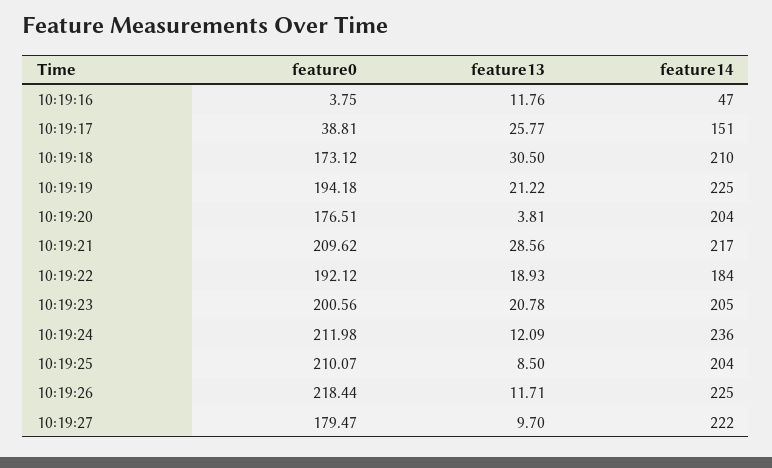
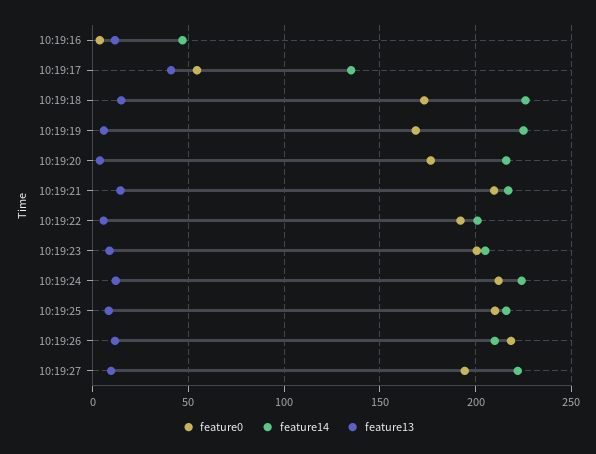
  {
    "feature0": {
      "10:19:16": 3.75,
-     "10:19:17": 38.81,
+     "10:19:17": 55,
      "10:19:18": 173.12,
-     "10:19:19": 194.18,
+     "10:19:19": 170,
      "10:19:20": 176.51,
      "10:19:21": 209.62,
      "10:19:22": 192.12,
      "10:19:23": 200.56,
      "10:19:24": 211.98,
      "10:19:25": 210.07,
      "10:19:26": 218.44,
-     "10:19:27": 179.47
+     "10:19:27": 195
    },
    "feature13": {
      "10:19:16": 11.76,
-     "10:19:17": 25.77,
+     "10:19:17": 40,
-     "10:19:18": 30.5,
+     "10:19:18": 15,
-     "10:19:19": 21.22,
+     "10:19:19": 5,
      "10:19:20": 3.81,
-     "10:19:21": 28.56,
+     "10:19:21": 15,
-     "10:19:22": 18.93,
+     "10:19:22": 5,
-     "10:19:23": 20.78,
+     "10:19:23": 10,
      "10:19:24": 12.09,
      "10:19:25": 8.5,
      "10:19:26": 11.71,
      "10:19:27": 9.7
    },
    "feature14": {
      "10:19:16": 47,
-     "10:19:17": 151,
+     "10:19:17": 135,
-     "10:19:18": 210,
+     "10:19:18": 225,
      "10:19:19": 225,
-     "10:19:20": 204,
+     "10:19:20": 215,
      "10:19:21": 217,
-     "10:19:22": 184,
+     "10:19:22": 200,
      "10:19:23": 205,
-     "10:19:24": 236,
+     "10:19:24": 225,
-     "10:19:25": 204,
+     "10:19:25": 215,
-     "10:19:26": 225,
+     "10:19:26": 210,
      "10:19:27": 222
    }
  }

